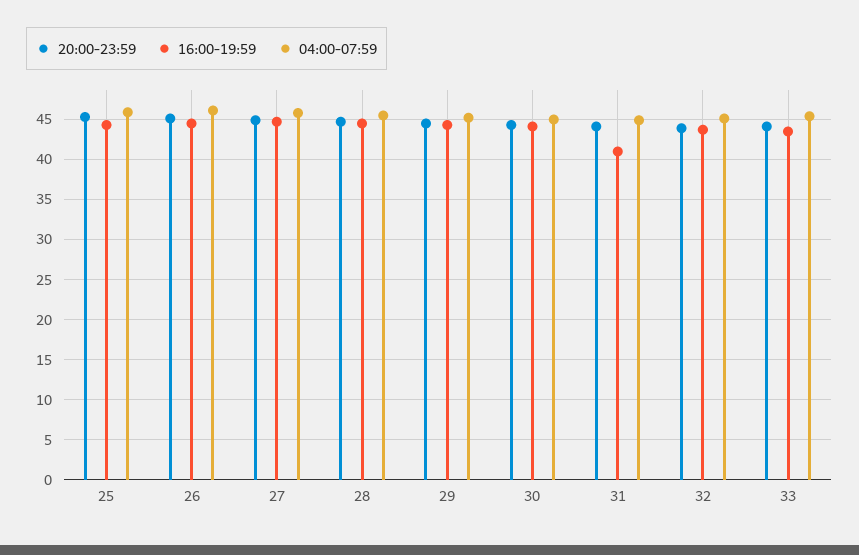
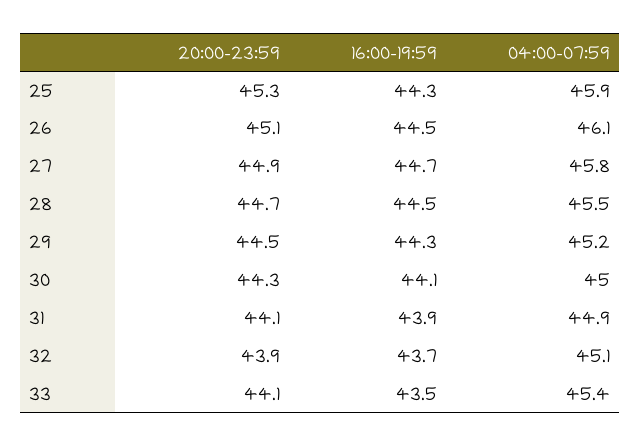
  {
    "20:00-23:59": {
      "25": 45.3,
      "26": 45.1,
      "27": 44.9,
      "28": 44.7,
      "29": 44.5,
      "30": 44.3,
      "31": 44.1,
      "32": 43.9,
      "33": 44.1
    },
    "16:00-19:59": {
      "25": 44.3,
      "26": 44.5,
      "27": 44.7,
      "28": 44.5,
      "29": 44.3,
      "30": 44.1,
-     "31": 41,
+     "31": 43.9,
      "32": 43.7,
      "33": 43.5
    },
    "04:00-07:59": {
      "25": 45.9,
      "26": 46.1,
      "27": 45.8,
      "28": 45.5,
      "29": 45.2,
      "30": 45,
      "31": 44.9,
      "32": 45.1,
      "33": 45.4
    }
  }

